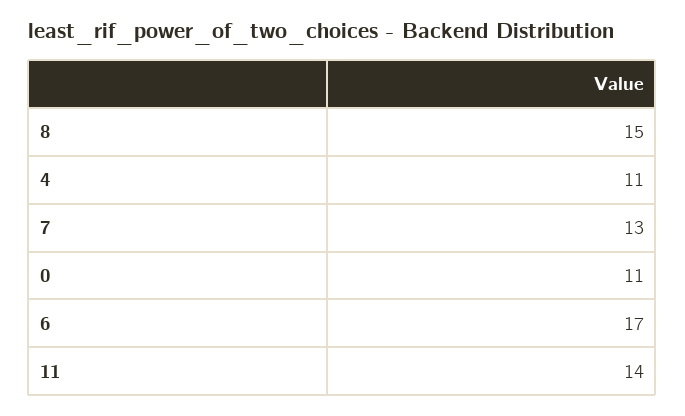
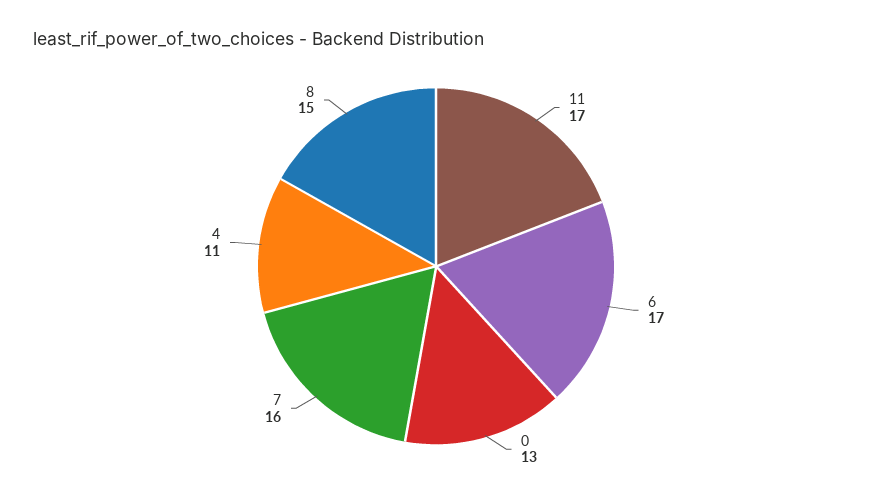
  {
    "8": 15,
    "4": 11,
-   "7": 13,
+   "7": 16,
-   "0": 11,
+   "0": 13,
    "6": 17,
-   "11": 14
+   "11": 17
  }

